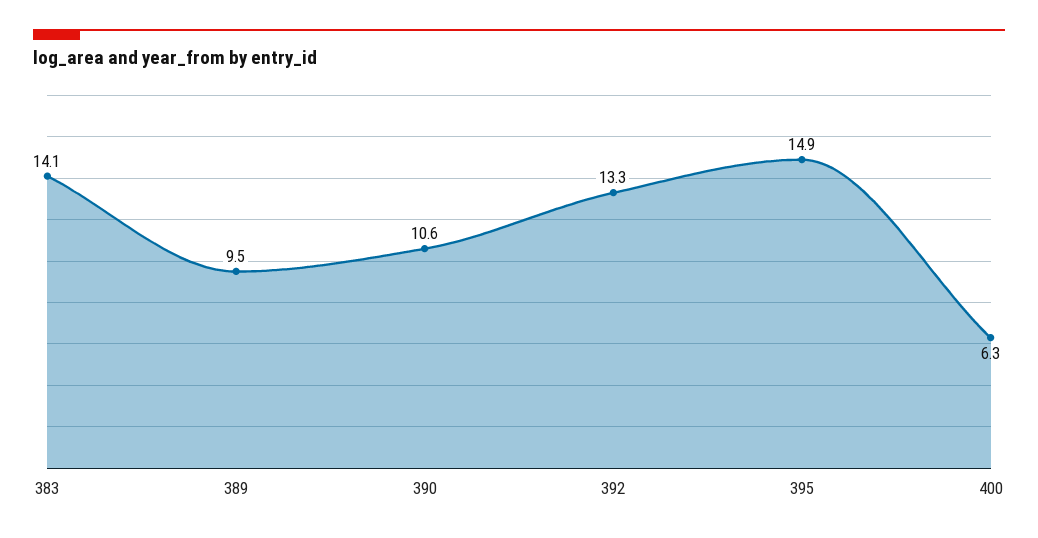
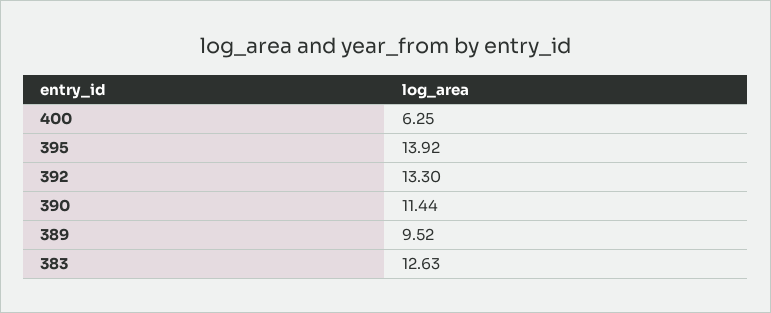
  {
-   "383": 14.1,
+   "383": 12.63,
    "389": 9.52,
-   "390": 10.6,
+   "390": 11.44,
    "392": 13.3,
-   "395": 14.9,
+   "395": 13.92,
    "400": 6.25
  }

